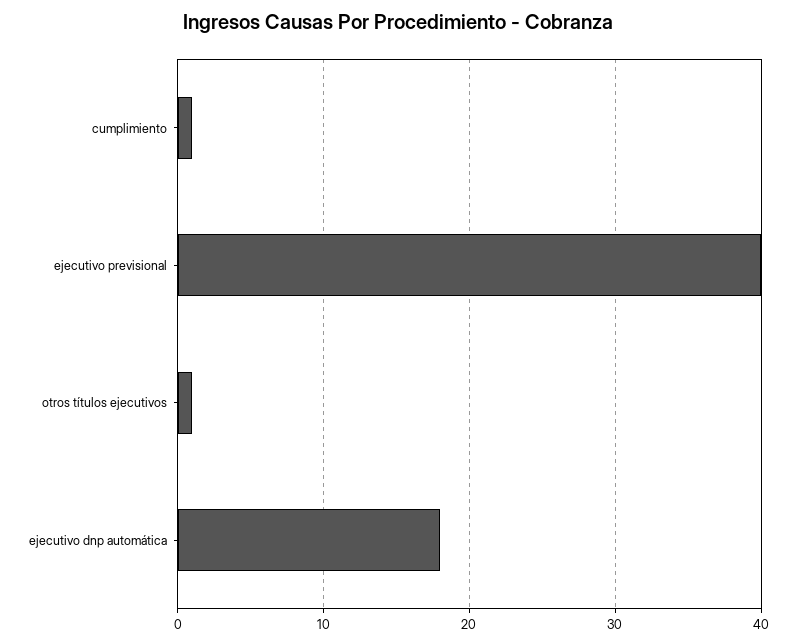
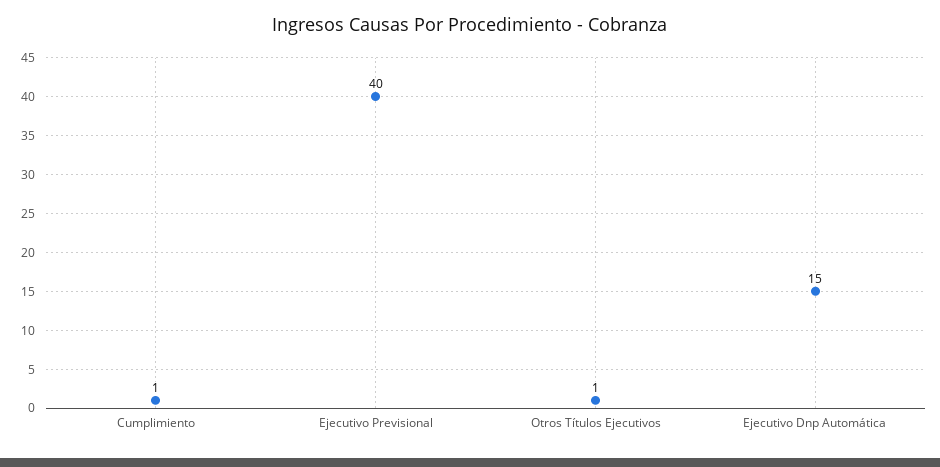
  {
    "cumplimiento": 1,
    "ejecutivo previsional": 40,
    "otros títulos ejecutivos": 1,
-   "ejecutivo dnp automática": 18
+   "ejecutivo dnp automática": 15
  }

